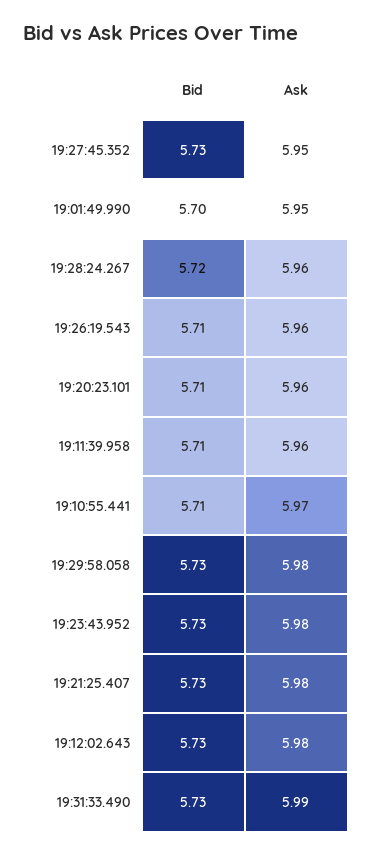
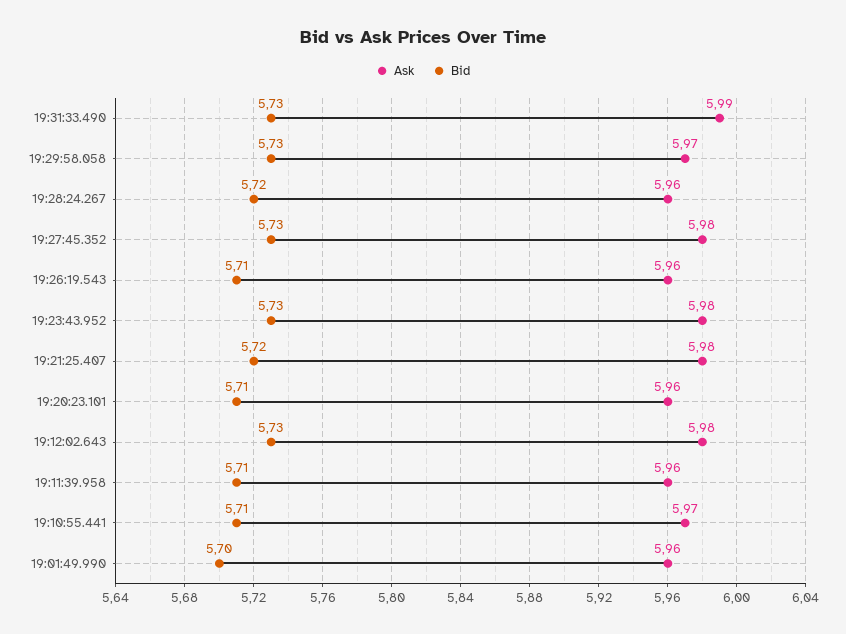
  {
    "Bid": {
      "19:27:45.352": 5.73,
      "19:01:49.990": 5.7,
      "19:28:24.267": 5.72,
      "19:26:19.543": 5.71,
      "19:20:23.101": 5.71,
      "19:11:39.958": 5.71,
      "19:10:55.441": 5.71,
      "19:29:58.058": 5.73,
      "19:23:43.952": 5.73,
-     "19:21:25.407": 5.73,
+     "19:21:25.407": 5.72,
      "19:12:02.643": 5.73,
      "19:31:33.490": 5.73
    },
    "Ask": {
-     "19:27:45.352": 5.95,
+     "19:27:45.352": 5.98,
-     "19:01:49.990": 5.95,
+     "19:01:49.990": 5.96,
      "19:28:24.267": 5.96,
      "19:26:19.543": 5.96,
      "19:20:23.101": 5.96,
      "19:11:39.958": 5.96,
      "19:10:55.441": 5.97,
-     "19:29:58.058": 5.98,
+     "19:29:58.058": 5.97,
      "19:23:43.952": 5.98,
      "19:21:25.407": 5.98,
      "19:12:02.643": 5.98,
      "19:31:33.490": 5.99
    }
  }

